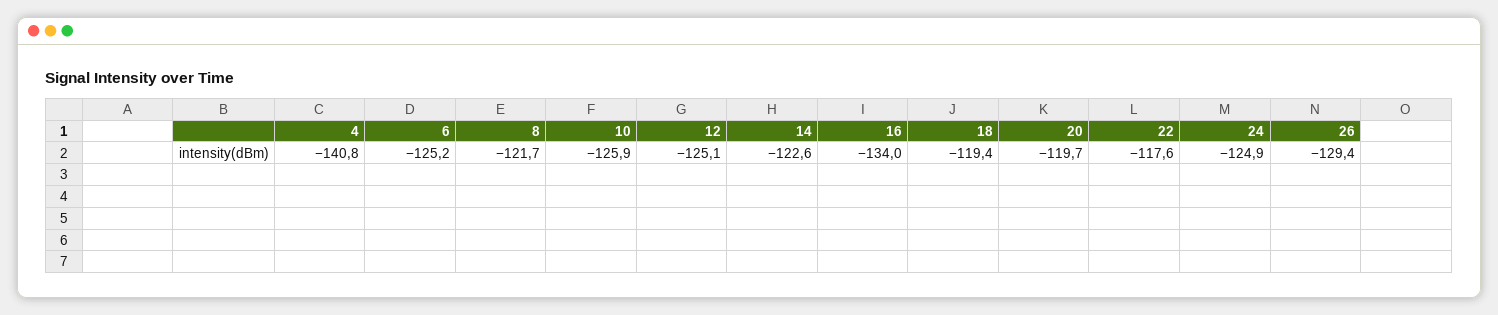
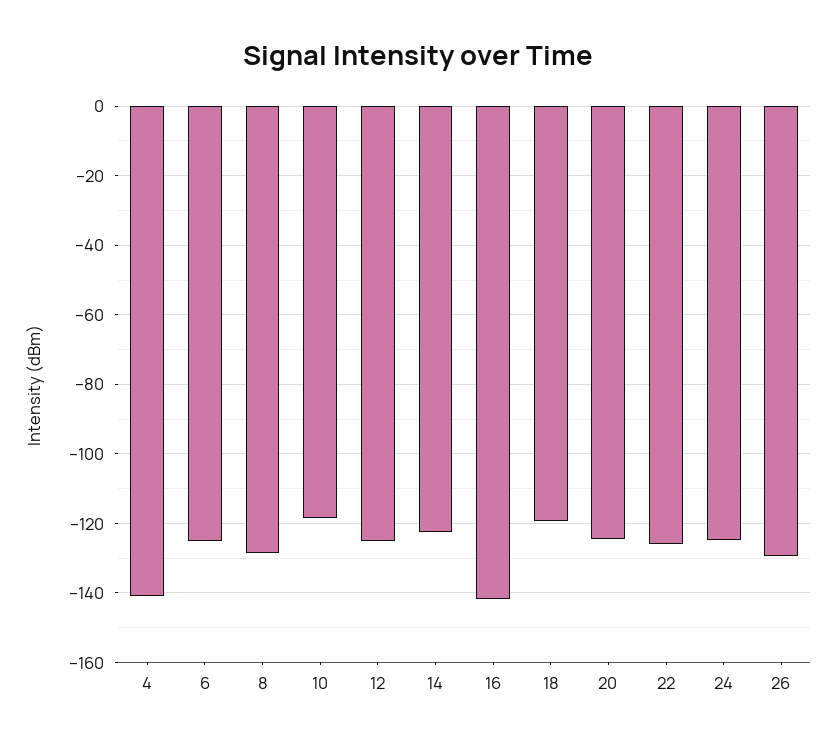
  {
    "4": -140.8,
    "6": -125.2,
-   "8": -121.7,
+   "8": -128,
-   "10": -125.9,
+   "10": -118,
    "12": -125.1,
    "14": -122.6,
-   "16": -134,
+   "16": -142,
    "18": -119.4,
-   "20": -119.7,
+   "20": -124,
-   "22": -117.6,
+   "22": -126,
    "24": -124.9,
    "26": -129.4
  }

